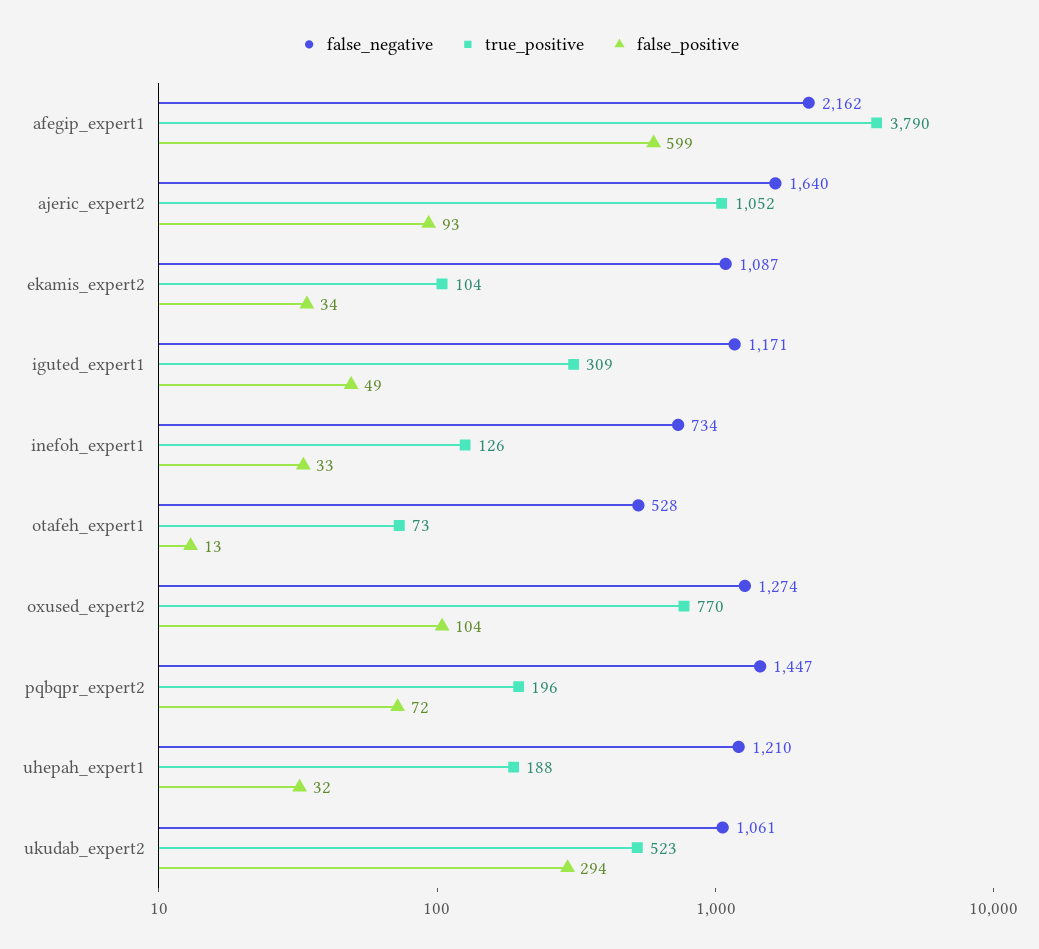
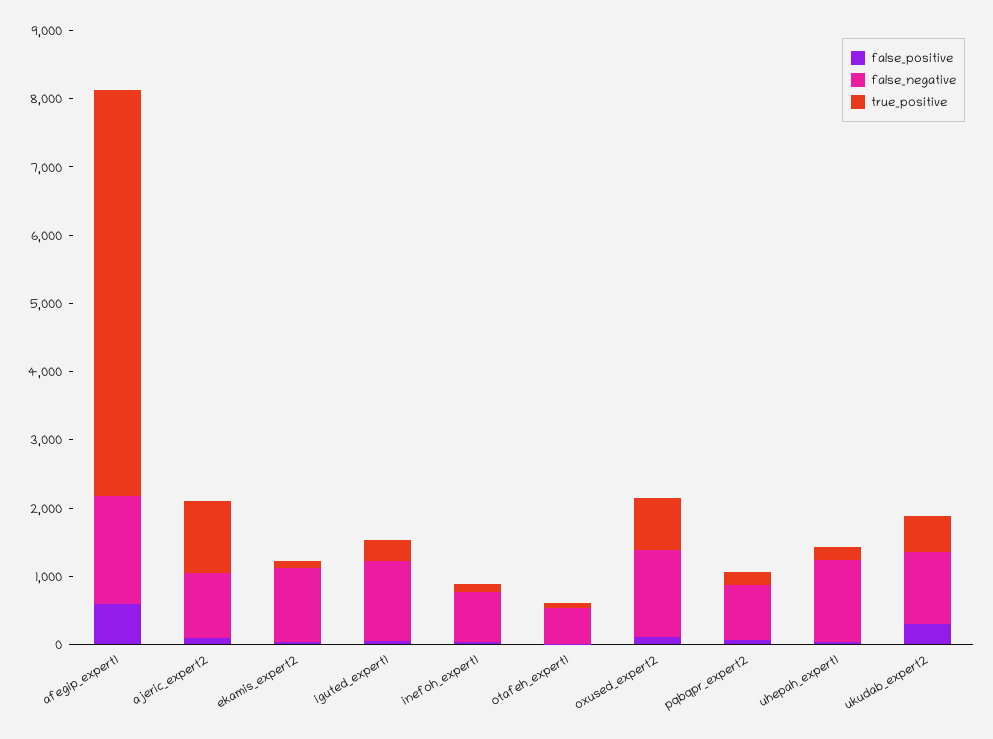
  {
    "false_negative": {
-     "afegip_expert1": 2162,
+     "afegip_expert1": 1600,
-     "ajeric_expert2": 1640,
+     "ajeric_expert2": 1000,
      "ekamis_expert2": 1087,
      "iguted_expert1": 1171,
      "inefoh_expert1": 734,
      "otafeh_expert1": 528,
      "oxused_expert2": 1274,
-     "pqbqpr_expert2": 1447,
+     "pqbqpr_expert2": 800,
      "uhepah_expert1": 1210,
      "ukudab_expert2": 1061
    },
    "true_positive": {
-     "afegip_expert1": 3790,
+     "afegip_expert1": 6000,
      "ajeric_expert2": 1052,
      "ekamis_expert2": 104,
      "iguted_expert1": 309,
      "inefoh_expert1": 126,
      "otafeh_expert1": 73,
      "oxused_expert2": 770,
      "pqbqpr_expert2": 196,
      "uhepah_expert1": 188,
      "ukudab_expert2": 523
    },
    "false_positive": {
      "afegip_expert1": 599,
      "ajeric_expert2": 93,
      "ekamis_expert2": 34,
      "iguted_expert1": 49,
      "inefoh_expert1": 33,
      "otafeh_expert1": 13,
      "oxused_expert2": 104,
      "pqbqpr_expert2": 72,
      "uhepah_expert1": 32,
      "ukudab_expert2": 294
    }
  }

